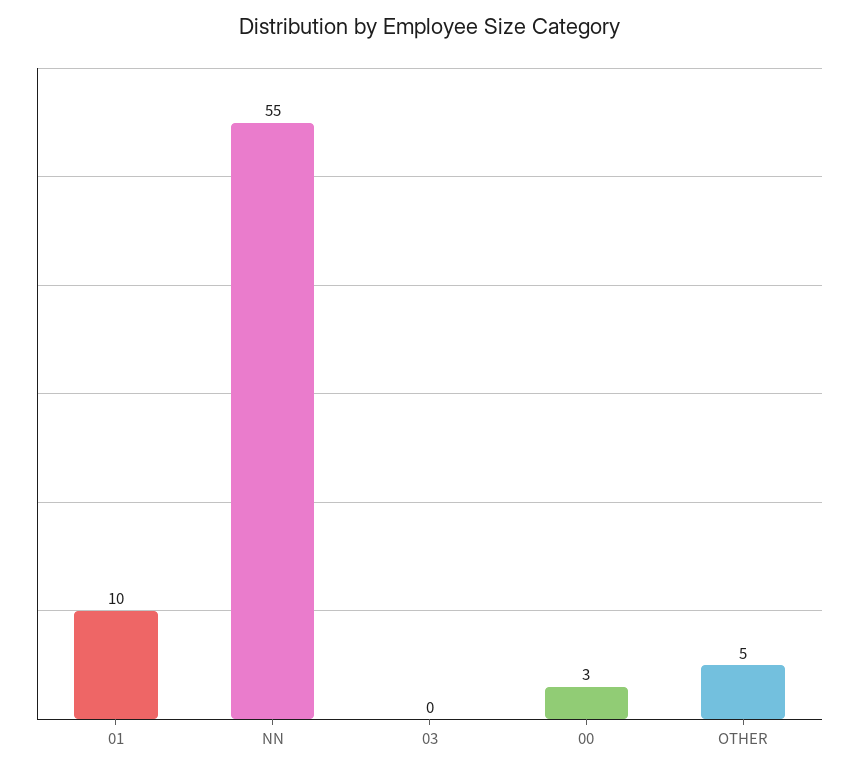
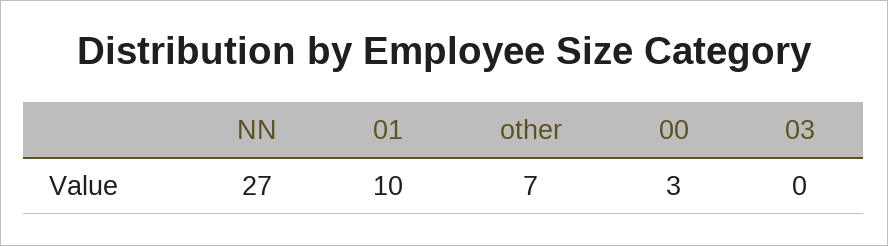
  {
    "01": 10,
-   "NN": 55,
+   "NN": 27,
    "03": 0,
    "00": 3,
-   "OTHER": 5
+   "OTHER": 7
  }

